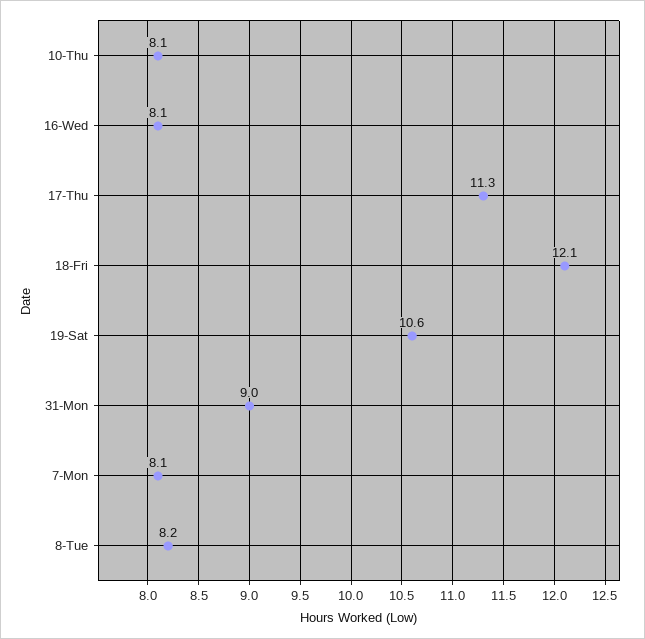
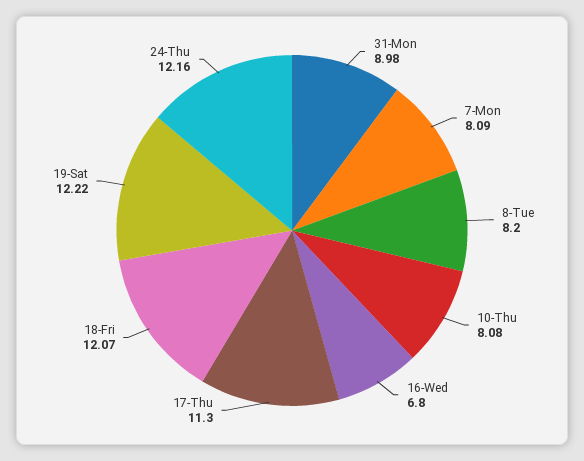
  {
    "10-Thu": 8.08,
-   "16-Wed": 8.1,
+   "16-Wed": 6.8,
    "17-Thu": 11.3,
    "18-Fri": 12.07,
-   "19-Sat": 10.6,
+   "19-Sat": 12.22,
    "31-Mon": 8.98,
    "7-Mon": 8.09,
-   "8-Tue": 8.2
+   "8-Tue": 8.2,
+   "24-Thu": 12.16
  }

